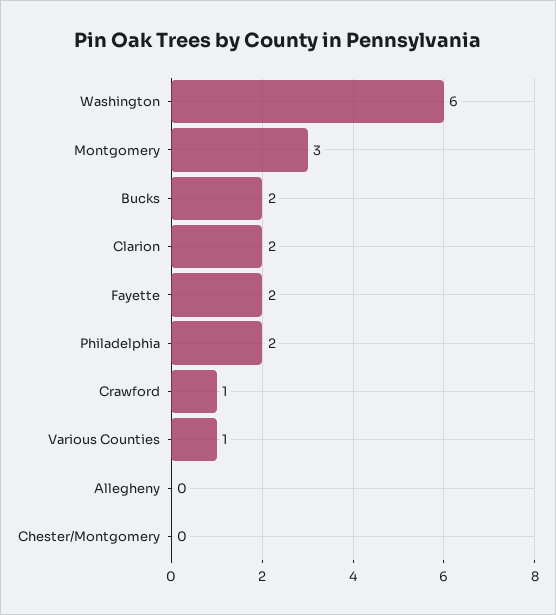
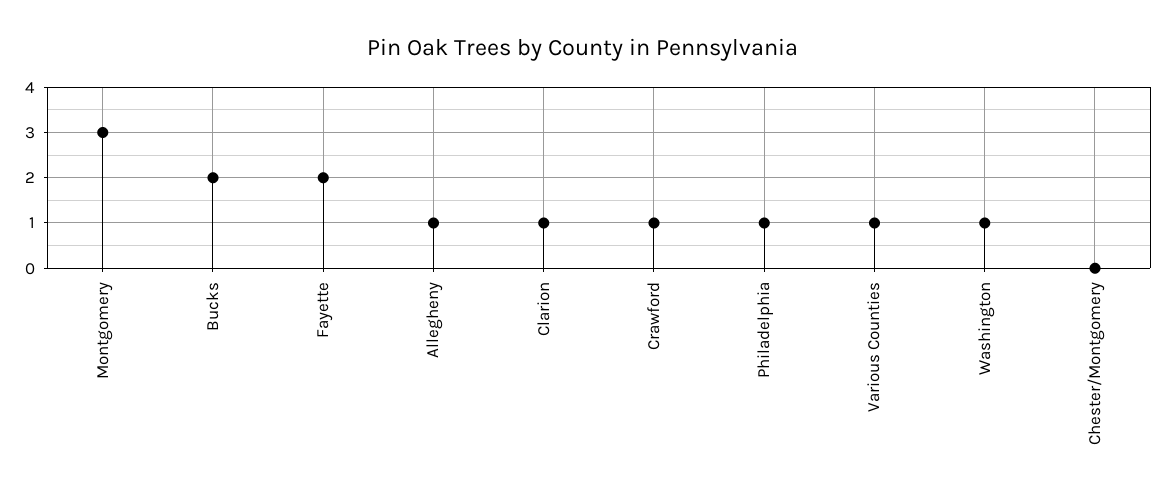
  {
-   "Washington": 6,
+   "Washington": 1,
    "Montgomery": 3,
    "Bucks": 2,
-   "Clarion": 2,
+   "Clarion": 1,
    "Fayette": 2,
-   "Philadelphia": 2,
+   "Philadelphia": 1,
    "Crawford": 1,
    "Various Counties": 1,
-   "Allegheny": 0,
+   "Allegheny": 1,
    "Chester/Montgomery": 0
  }

